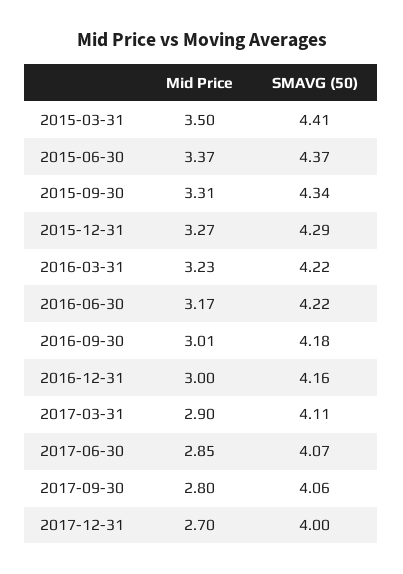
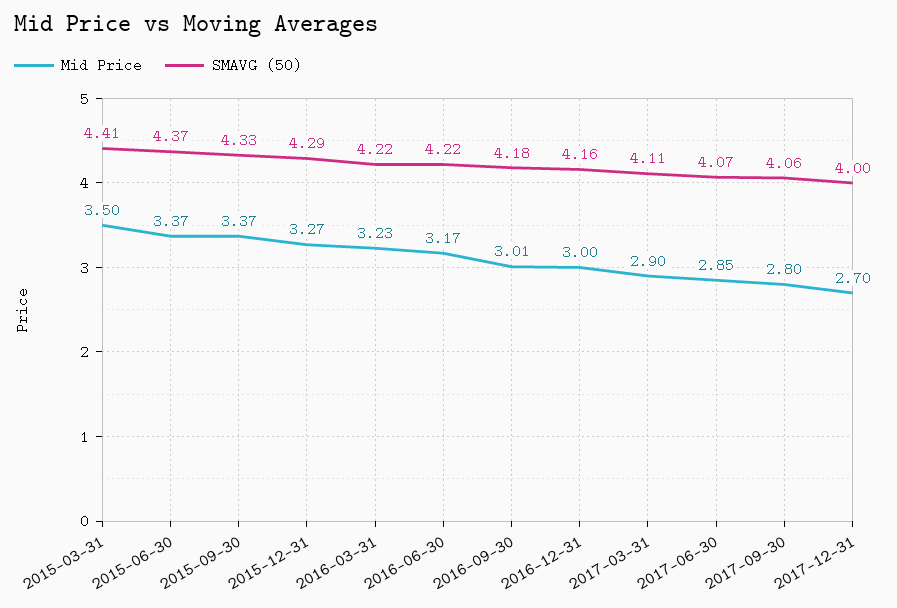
  {
    "Mid Price": {
      "2015-03-31": 3.5,
      "2015-06-30": 3.37,
-     "2015-09-30": 3.31,
+     "2015-09-30": 3.37,
      "2015-12-31": 3.27,
      "2016-03-31": 3.23,
      "2016-06-30": 3.17,
      "2016-09-30": 3.01,
      "2016-12-31": 3,
      "2017-03-31": 2.9,
      "2017-06-30": 2.85,
      "2017-09-30": 2.8,
      "2017-12-31": 2.7
    },
    "SMAVG (50)": {
      "2015-03-31": 4.41,
      "2015-06-30": 4.37,
-     "2015-09-30": 4.34,
+     "2015-09-30": 4.33,
      "2015-12-31": 4.29,
      "2016-03-31": 4.22,
      "2016-06-30": 4.22,
      "2016-09-30": 4.18,
      "2016-12-31": 4.16,
      "2017-03-31": 4.11,
      "2017-06-30": 4.07,
      "2017-09-30": 4.06,
      "2017-12-31": 4
    }
  }

